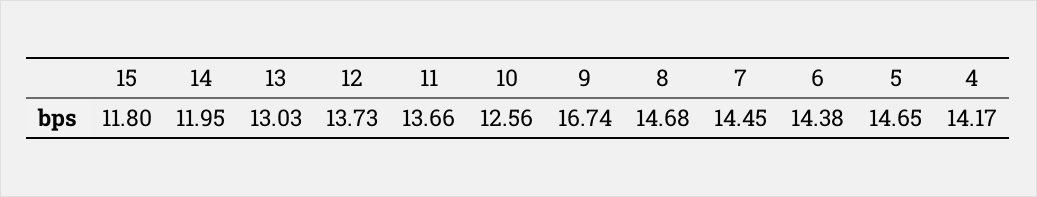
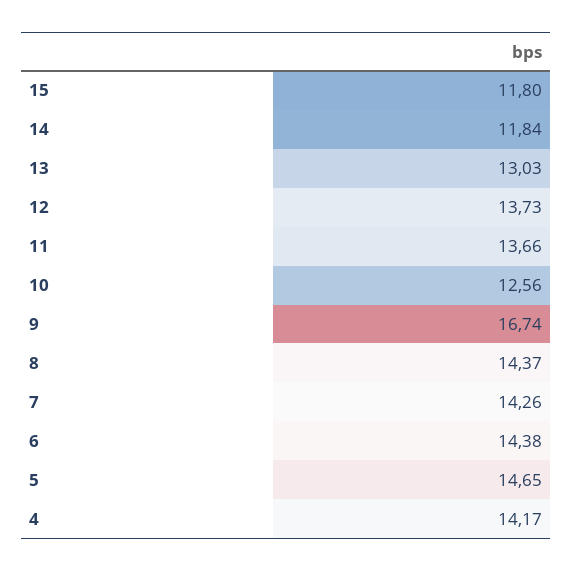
  {
    "15": 11.8,
-   "14": 11.95,
+   "14": 11.84,
    "13": 13.03,
    "12": 13.73,
    "11": 13.66,
    "10": 12.56,
    "9": 16.74,
-   "8": 14.68,
+   "8": 14.37,
-   "7": 14.45,
+   "7": 14.26,
    "6": 14.38,
    "5": 14.65,
    "4": 14.17
  }

